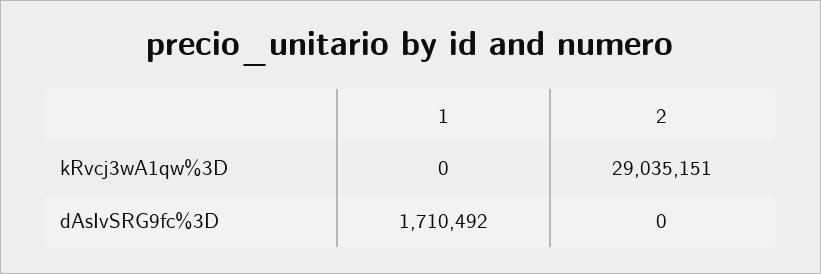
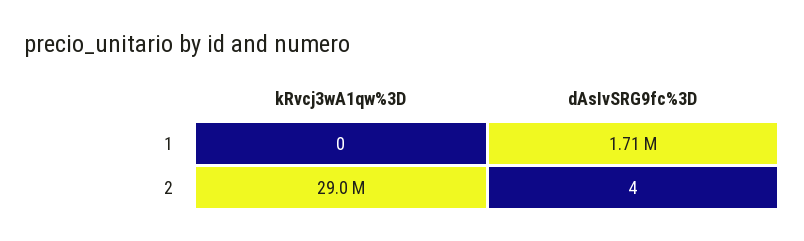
  {
    "1": {
      "kRvcj3wA1qw%3D": 0,
      "dAsIvSRG9fc%3D": 1710492
    },
    "2": {
      "kRvcj3wA1qw%3D": 29035151,
-     "dAsIvSRG9fc%3D": 0
+     "dAsIvSRG9fc%3D": 4
    }
  }

